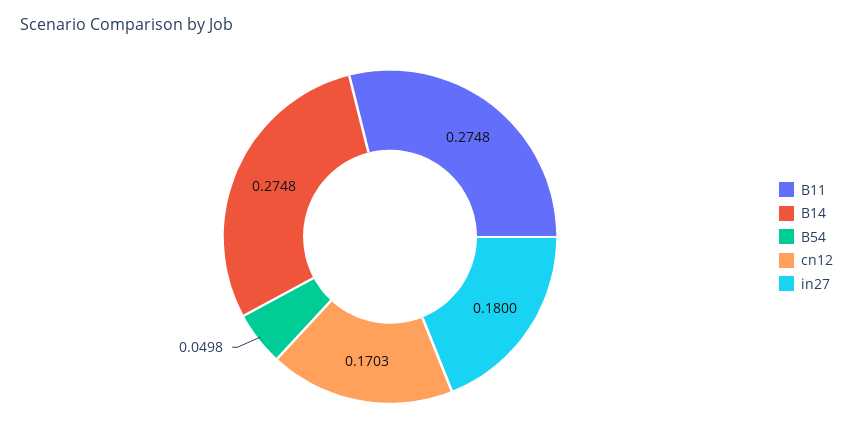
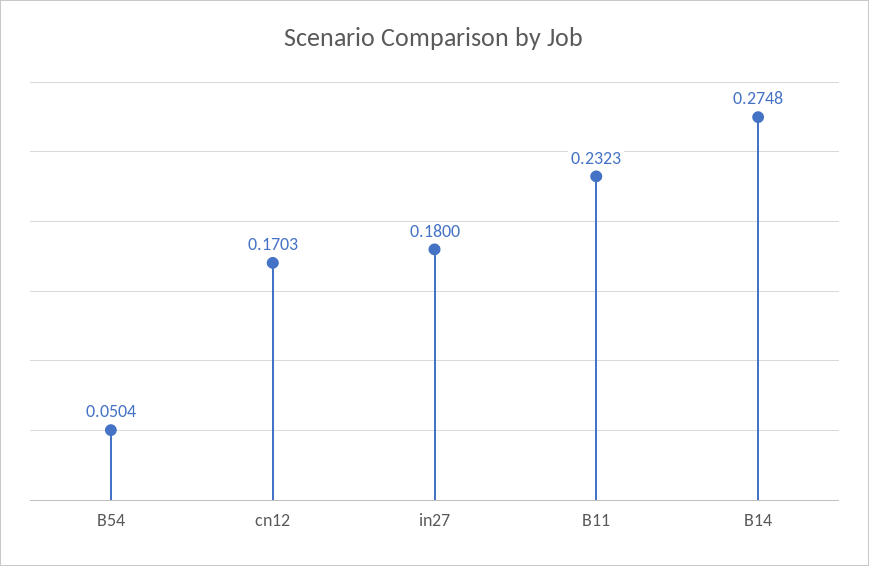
  {
-   "B11": 0.2748,
+   "B11": 0.2323,
    "B14": 0.2748,
-   "B54": 0.0498,
+   "B54": 0.0504,
    "cn12": 0.1703,
    "in27": 0.18
  }

